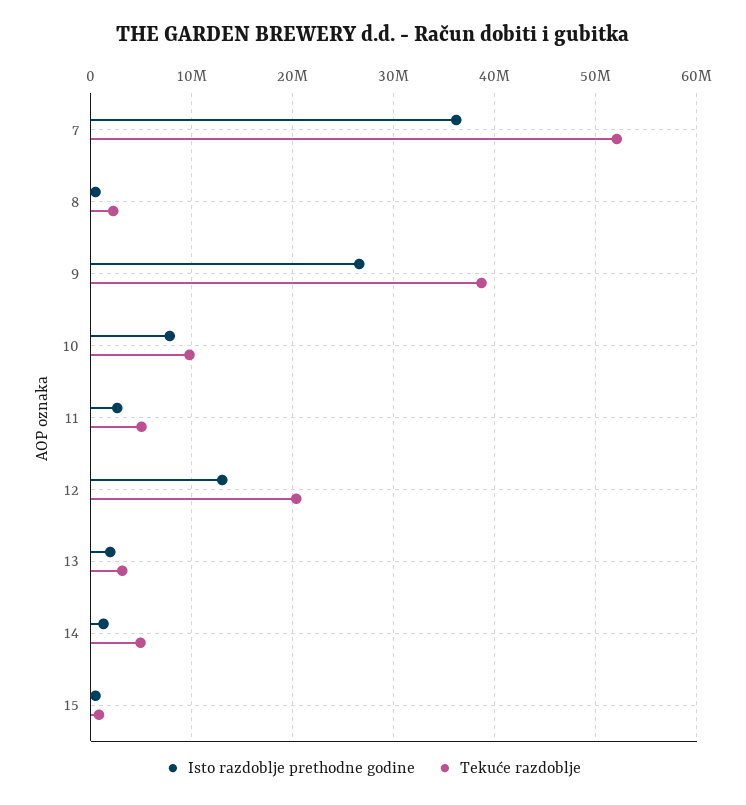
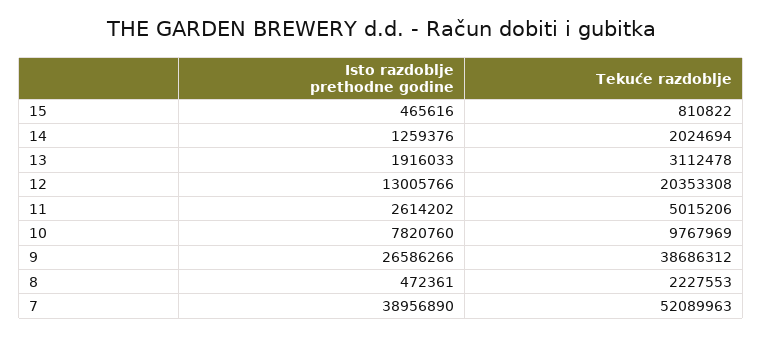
  {
    "Isto razdoblje prethodne godine": {
-     "7": 36000000,
+     "7": 38956890,
      "8": 472361,
      "9": 26586266,
      "10": 7820760,
      "11": 2614202,
      "12": 13005766,
      "13": 1916033,
      "14": 1259376,
      "15": 465616
    },
    "Tekuće razdoblje": {
      "7": 52089963,
      "8": 2227553,
      "9": 38686312,
      "10": 9767969,
      "11": 5015206,
      "12": 20353308,
      "13": 3112478,
-     "14": 5000000,
+     "14": 2024694,
      "15": 810822
    }
  }

